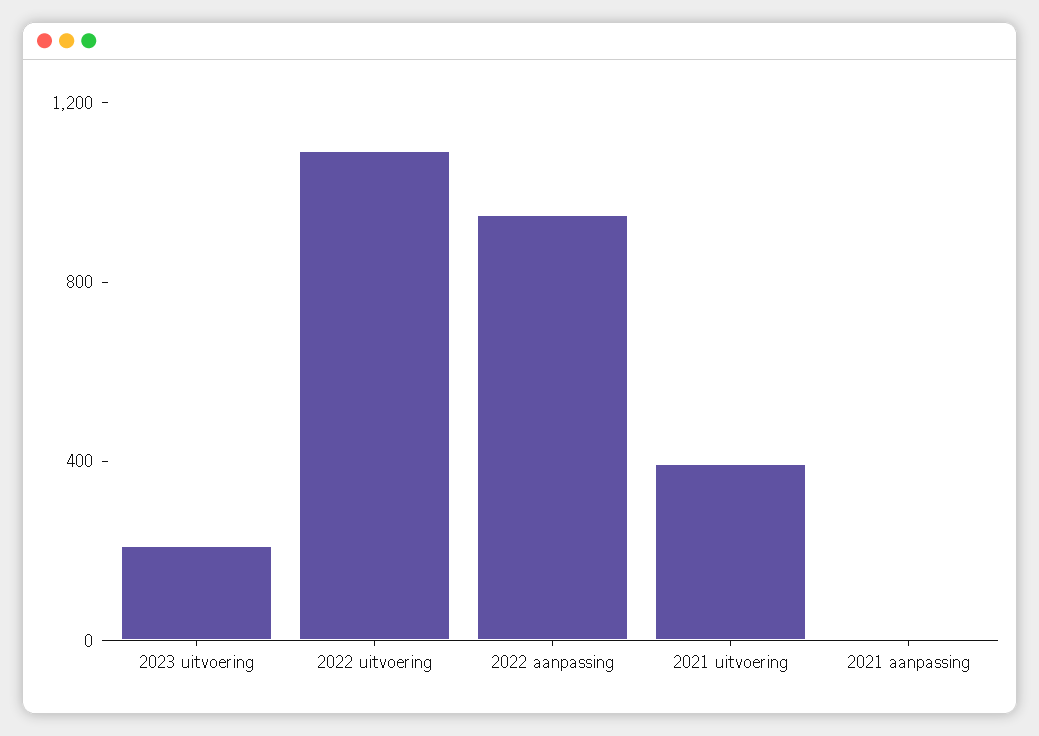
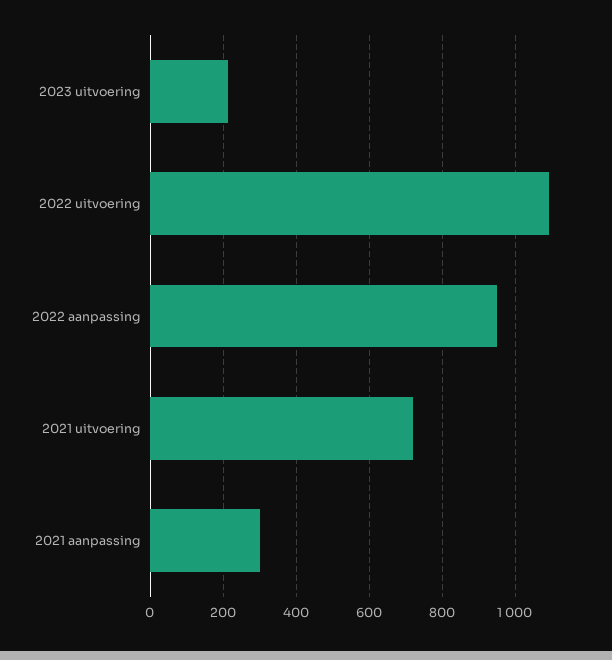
  {
    "2023 uitvoering": 220,
    "2022 uitvoering": 1100,
    "2022 aanpassing": 960,
-   "2021 uitvoering": 400,
+   "2021 uitvoering": 720,
-   "2021 aanpassing": 0
+   "2021 aanpassing": 300
  }

